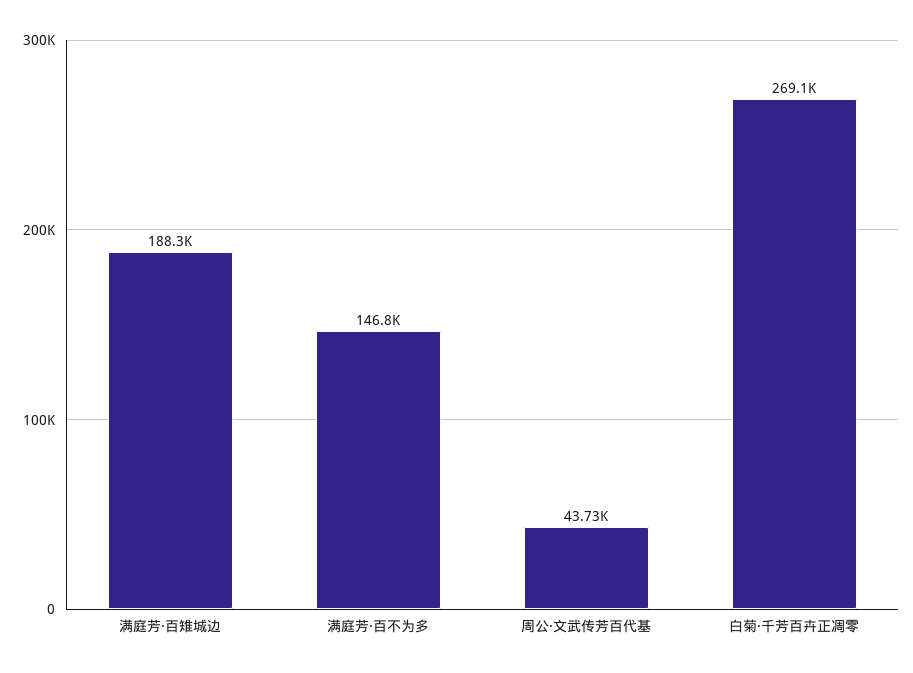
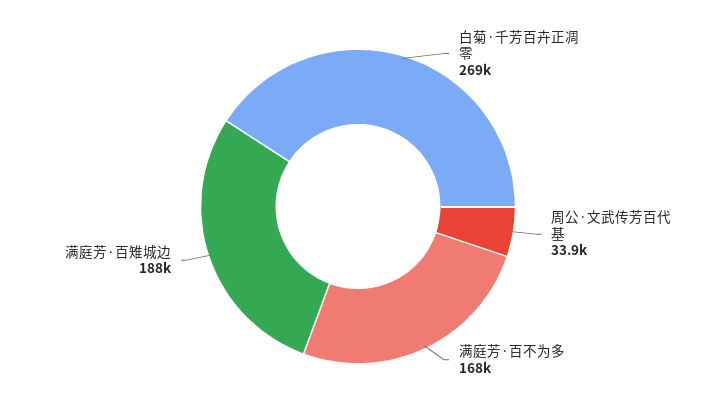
  {
    "满庭芳·百雉城边": 188300,
-   "满庭芳·百不为多": 146800,
+   "满庭芳·百不为多": 168000,
-   "周公·文武传芳百代基": 43730,
+   "周公·文武传芳百代基": 33900,
    "白菊·千芳百卉正凋零": 269100
  }

